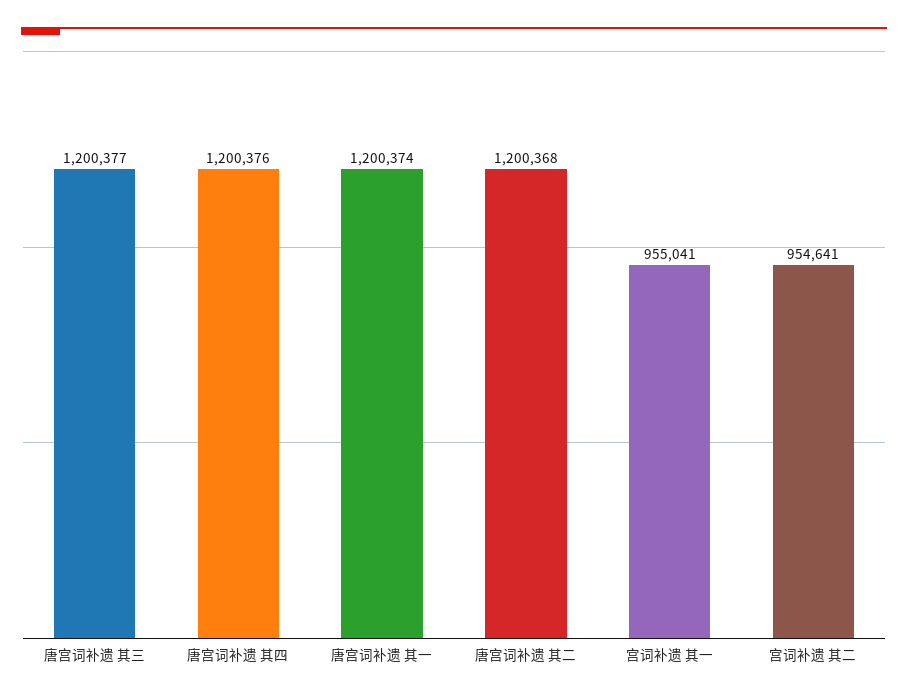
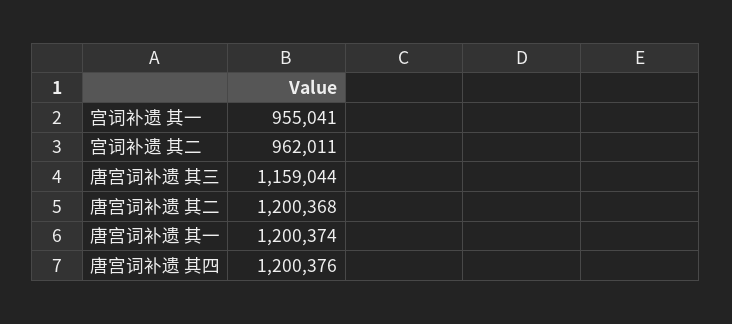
  {
-   "唐宫词补遗 其三": 1200377,
+   "唐宫词补遗 其三": 1159044,
    "唐宫词补遗 其四": 1200376,
    "唐宫词补遗 其一": 1200374,
    "唐宫词补遗 其二": 1200368,
    "宫词补遗 其一": 955041,
-   "宫词补遗 其二": 954641
+   "宫词补遗 其二": 962011
  }

